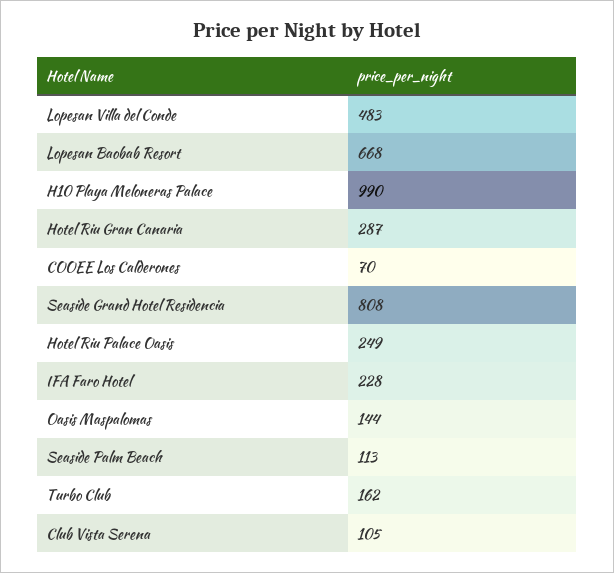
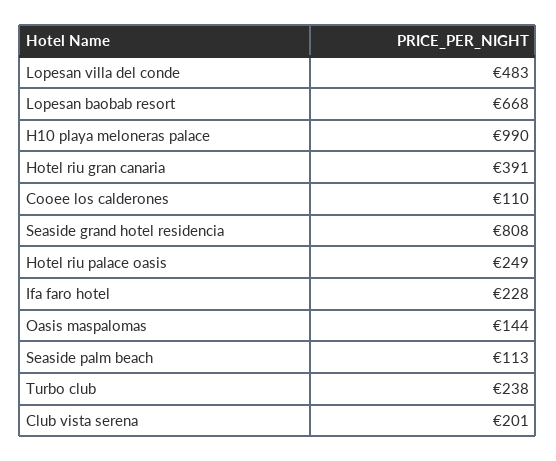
  {
    "Lopesan Villa del Conde": 483,
    "Lopesan Baobab Resort": 668,
    "H10 Playa Meloneras Palace": 990,
-   "Hotel Riu Gran Canaria": 287,
+   "Hotel Riu Gran Canaria": 391,
-   "COOEE Los Calderones": 70,
+   "COOEE Los Calderones": 110,
    "Seaside Grand Hotel Residencia": 808,
    "Hotel Riu Palace Oasis": 249,
    "IFA Faro Hotel": 228,
    "Oasis Maspalomas": 144,
    "Seaside Palm Beach": 113,
-   "Turbo Club": 162,
+   "Turbo Club": 238,
-   "Club Vista Serena": 105
+   "Club Vista Serena": 201
  }

